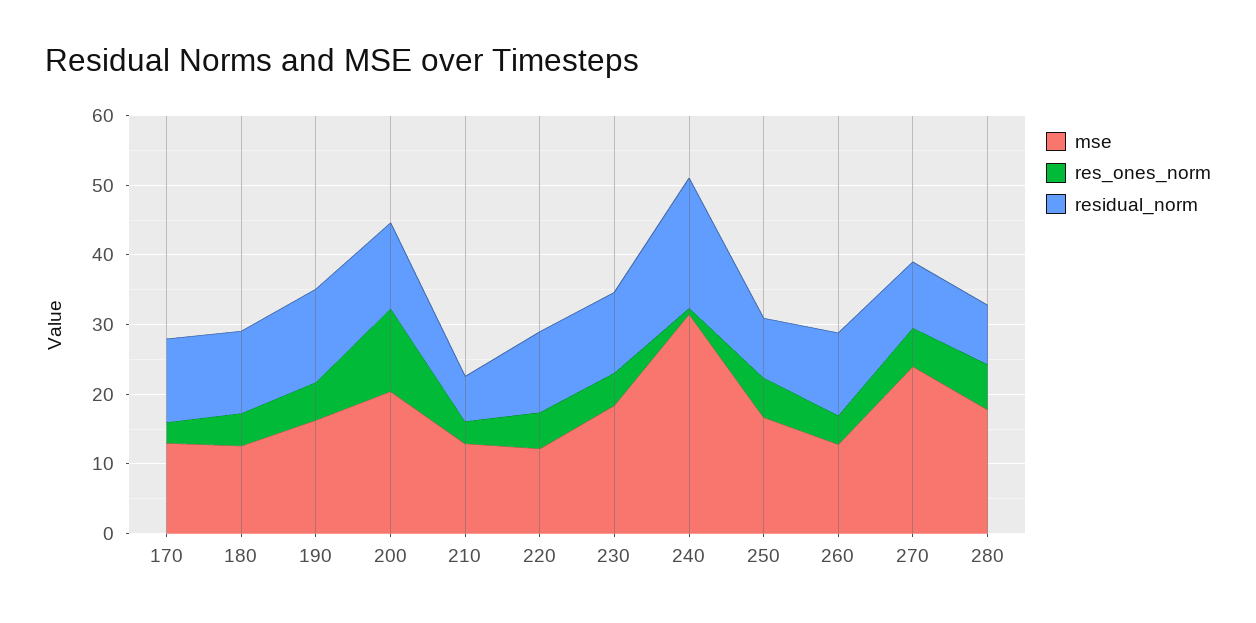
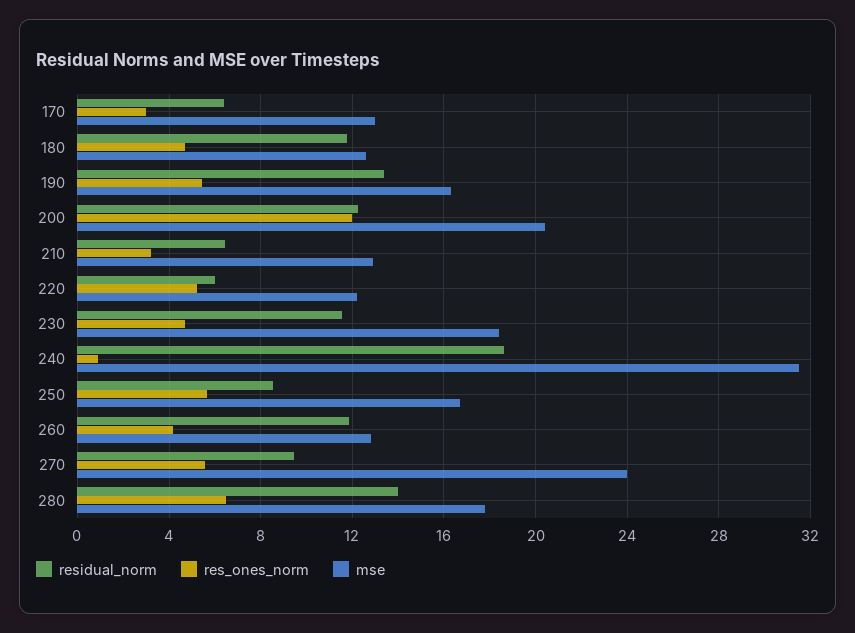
  {
    "mse": {
      "170": 13,
      "180": 12.5,
      "190": 16.5,
      "200": 20.5,
      "210": 13,
      "220": 12,
      "230": 18.5,
      "240": 31.5,
      "250": 16.5,
      "260": 13,
      "270": 24,
      "280": 18
    },
    "res_ones_norm": {
      "170": 3,
      "180": 4.5,
      "190": 5.5,
      "200": 12,
      "210": 3,
      "220": 5,
      "230": 4.5,
      "240": 1,
      "250": 5.5,
      "260": 4,
      "270": 5.5,
      "280": 6.5
    },
    "residual_norm": {
-     "170": 12,
+     "170": 6.5,
      "180": 12,
      "190": 13.5,
      "200": 12,
      "210": 6.5,
-     "220": 12,
+     "220": 6,
      "230": 11.5,
      "240": 18.5,
      "250": 8.5,
      "260": 12,
      "270": 9.5,
-     "280": 8
+     "280": 14
    }
  }

